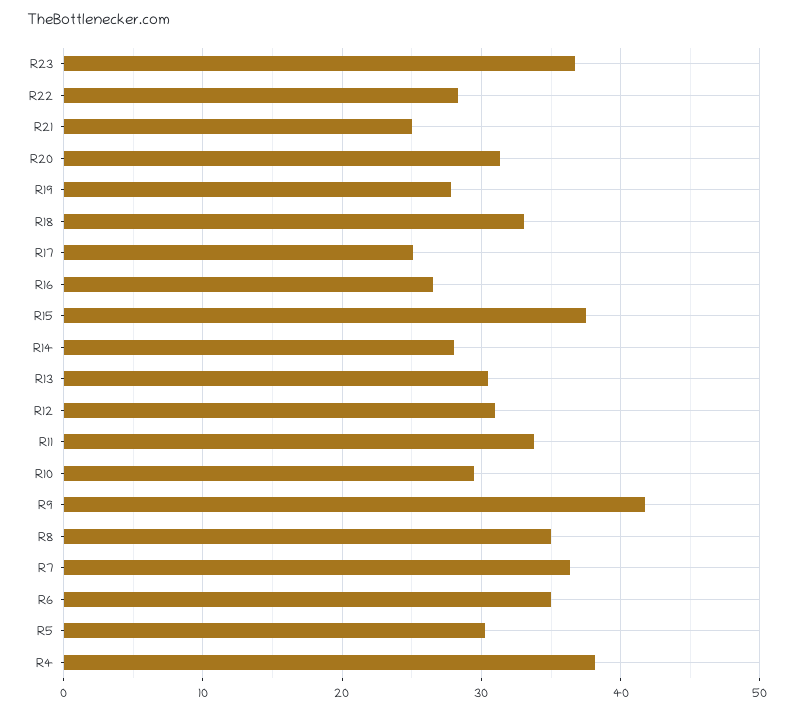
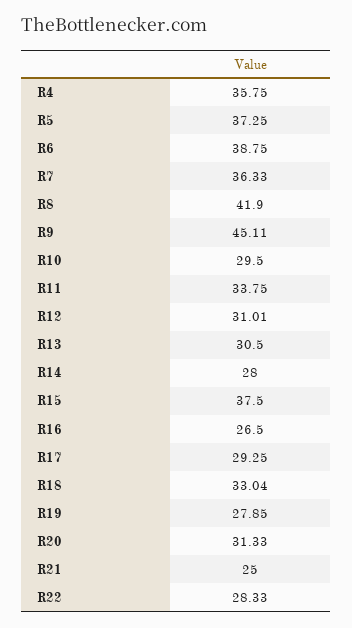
  {
-   "R23": 37,
    "R22": 28.33,
    "R21": 25,
    "R20": 31.33,
    "R19": 27.85,
    "R18": 33.04,
-   "R17": 25,
+   "R17": 29.25,
    "R16": 26.5,
    "R15": 37.5,
    "R14": 28,
    "R13": 30.5,
    "R12": 31.01,
    "R11": 33.75,
    "R10": 29.5,
-   "R9": 42,
+   "R9": 45.11,
-   "R8": 35,
+   "R8": 41.9,
    "R7": 36.33,
-   "R6": 35,
+   "R6": 38.75,
-   "R5": 30,
+   "R5": 37.25,
-   "R4": 38
+   "R4": 35.75
  }

